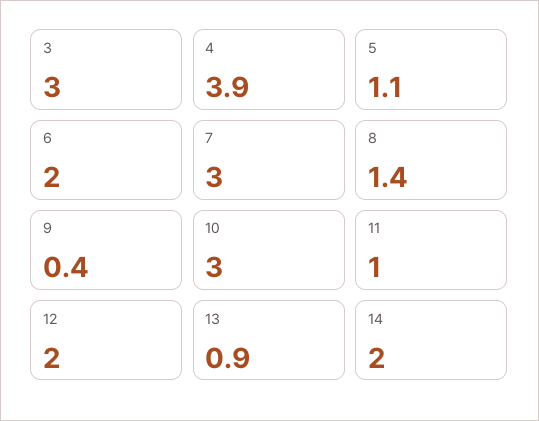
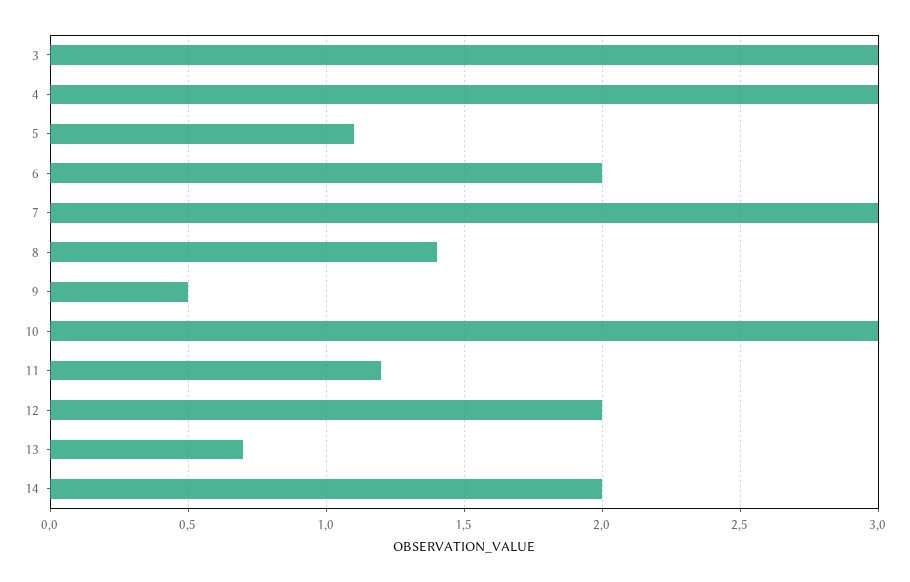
  {
    "3": 3,
-   "4": 3.9,
+   "4": 3,
    "5": 1.1,
    "6": 2,
    "7": 3,
    "8": 1.4,
-   "9": 0.4,
+   "9": 0.5,
    "10": 3,
-   "11": 1,
+   "11": 1.2,
    "12": 2,
-   "13": 0.9,
+   "13": 0.7,
    "14": 2
  }

